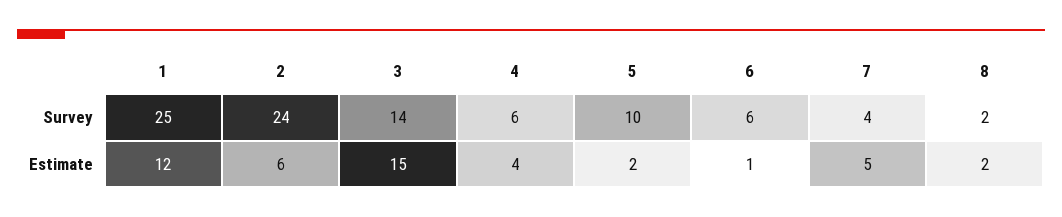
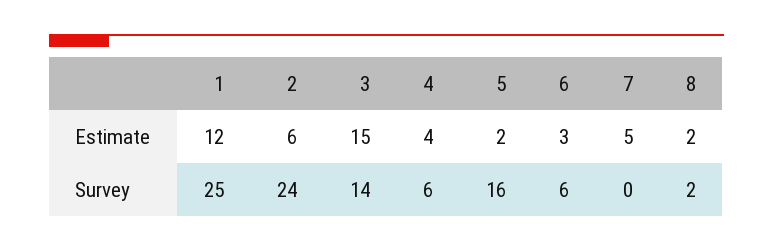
  {
    "1": {
      "Survey": 25,
      "Estimate": 12
    },
    "2": {
      "Survey": 24,
      "Estimate": 6
    },
    "3": {
      "Survey": 14,
      "Estimate": 15
    },
    "4": {
      "Survey": 6,
      "Estimate": 4
    },
    "5": {
-     "Survey": 10,
+     "Survey": 16,
      "Estimate": 2
    },
    "6": {
      "Survey": 6,
-     "Estimate": 1
+     "Estimate": 3
    },
    "7": {
-     "Survey": 4,
+     "Survey": 0,
      "Estimate": 5
    },
    "8": {
      "Survey": 2,
      "Estimate": 2
    }
  }

